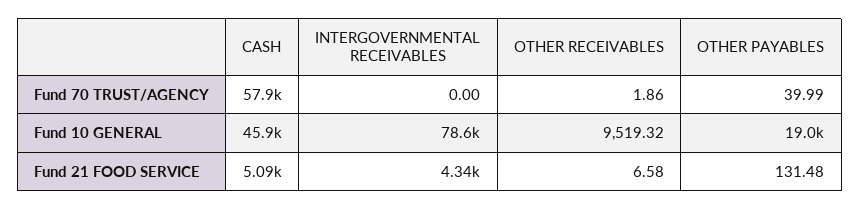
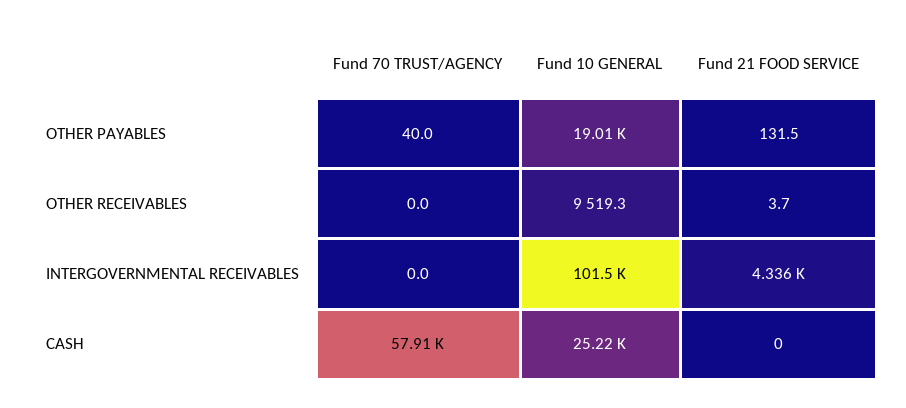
  {
    "CASH": {
      "Fund 70 TRUST/AGENCY": 57910,
-     "Fund 10 GENERAL": 45900,
+     "Fund 10 GENERAL": 25220,
-     "Fund 21 FOOD SERVICE": 5090
+     "Fund 21 FOOD SERVICE": 0
    },
    "INTERGOVERNMENTAL RECEIVABLES": {
      "Fund 70 TRUST/AGENCY": 0,
-     "Fund 10 GENERAL": 78600,
+     "Fund 10 GENERAL": 101500,
      "Fund 21 FOOD SERVICE": 4336
    },
    "OTHER RECEIVABLES": {
-     "Fund 70 TRUST/AGENCY": 1.86,
+     "Fund 70 TRUST/AGENCY": 0,
      "Fund 10 GENERAL": 9519.32,
-     "Fund 21 FOOD SERVICE": 6.58
+     "Fund 21 FOOD SERVICE": 3.7
    },
    "OTHER PAYABLES": {
      "Fund 70 TRUST/AGENCY": 39.99,
      "Fund 10 GENERAL": 19010,
      "Fund 21 FOOD SERVICE": 131.48
    }
  }

